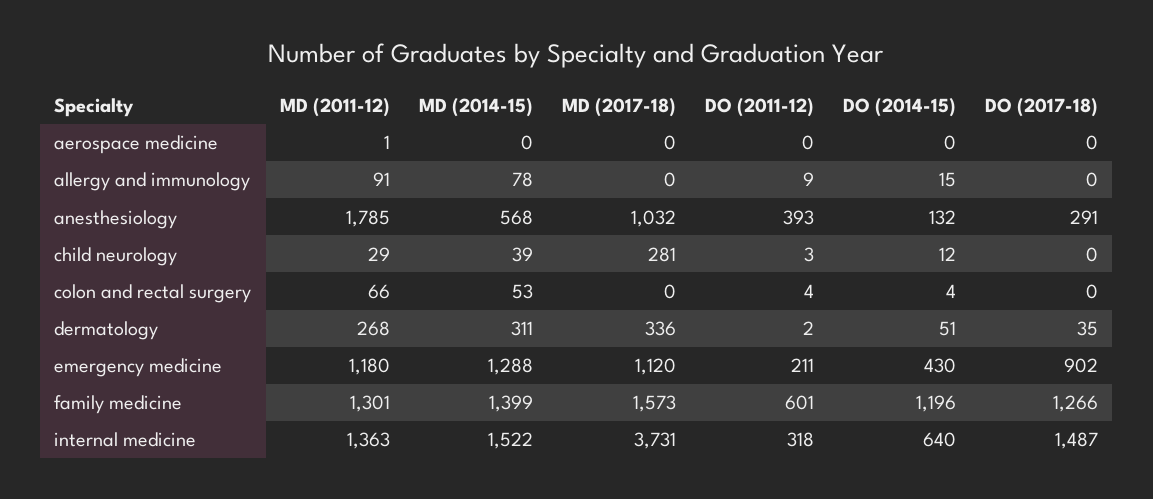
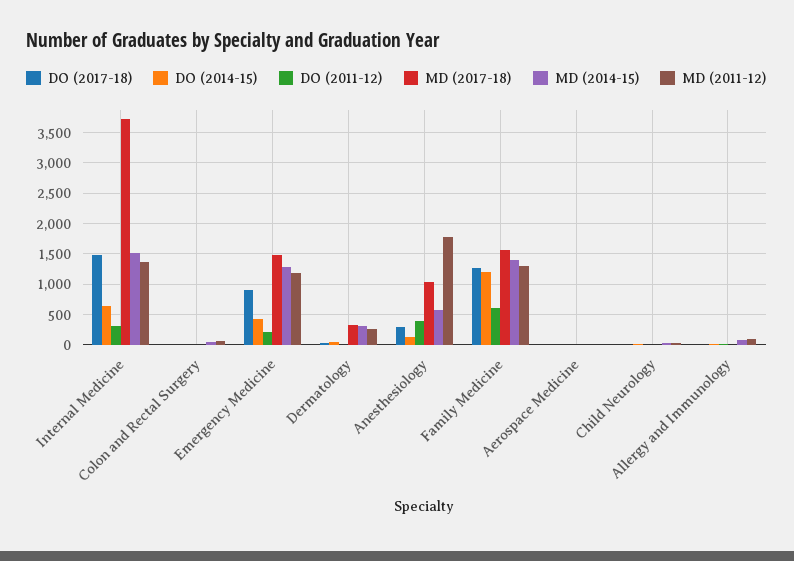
  {
    "MD (2011-12)": {
      "aerospace medicine": 1,
      "allergy and immunology": 91,
      "anesthesiology": 1785,
      "child neurology": 29,
      "colon and rectal surgery": 66,
      "dermatology": 268,
      "emergency medicine": 1180,
      "family medicine": 1301,
      "internal medicine": 1363
    },
    "MD (2014-15)": {
      "aerospace medicine": 0,
      "allergy and immunology": 78,
      "anesthesiology": 568,
      "child neurology": 39,
      "colon and rectal surgery": 53,
      "dermatology": 311,
      "emergency medicine": 1288,
      "family medicine": 1399,
      "internal medicine": 1522
    },
    "MD (2017-18)": {
      "aerospace medicine": 0,
      "allergy and immunology": 0,
      "anesthesiology": 1032,
-     "child neurology": 281,
+     "child neurology": 0,
      "colon and rectal surgery": 0,
      "dermatology": 336,
-     "emergency medicine": 1120,
+     "emergency medicine": 1500,
      "family medicine": 1573,
      "internal medicine": 3731
    },
    "DO (2011-12)": {
      "aerospace medicine": 0,
      "allergy and immunology": 9,
      "anesthesiology": 393,
      "child neurology": 3,
      "colon and rectal surgery": 4,
      "dermatology": 2,
      "emergency medicine": 211,
      "family medicine": 601,
      "internal medicine": 318
    },
    "DO (2014-15)": {
      "aerospace medicine": 0,
      "allergy and immunology": 15,
      "anesthesiology": 132,
      "child neurology": 12,
      "colon and rectal surgery": 4,
      "dermatology": 51,
      "emergency medicine": 430,
      "family medicine": 1196,
      "internal medicine": 640
    },
    "DO (2017-18)": {
      "aerospace medicine": 0,
      "allergy and immunology": 0,
      "anesthesiology": 291,
      "child neurology": 0,
      "colon and rectal surgery": 0,
      "dermatology": 35,
      "emergency medicine": 902,
      "family medicine": 1266,
      "internal medicine": 1487
    }
  }

